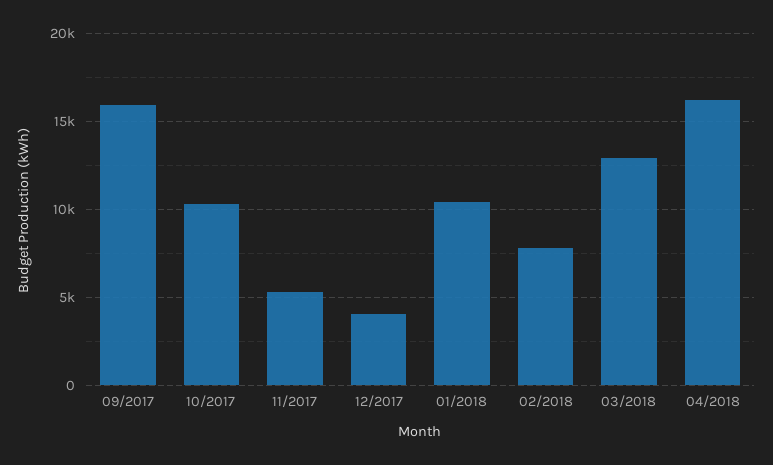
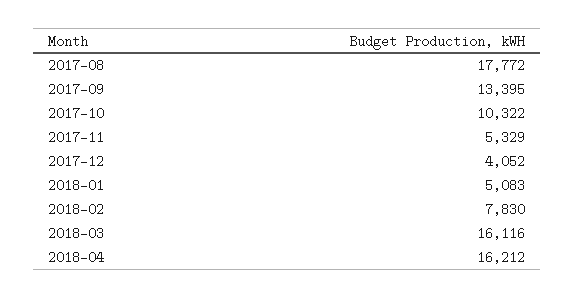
  {
-   "09/2017": 16000,
+   "09/2017": 13395,
    "10/2017": 10322,
    "11/2017": 5329,
    "12/2017": 4052,
-   "01/2018": 10500,
+   "01/2018": 5083,
    "02/2018": 7830,
-   "03/2018": 13000,
+   "03/2018": 16116,
-   "04/2018": 16212
+   "04/2018": 16212,
+   "2017-08": 17772
  }

